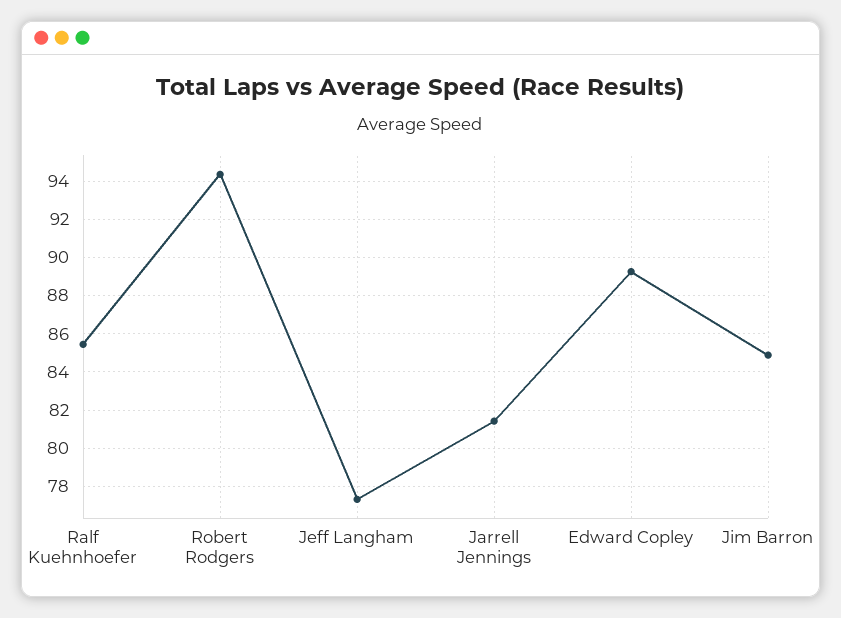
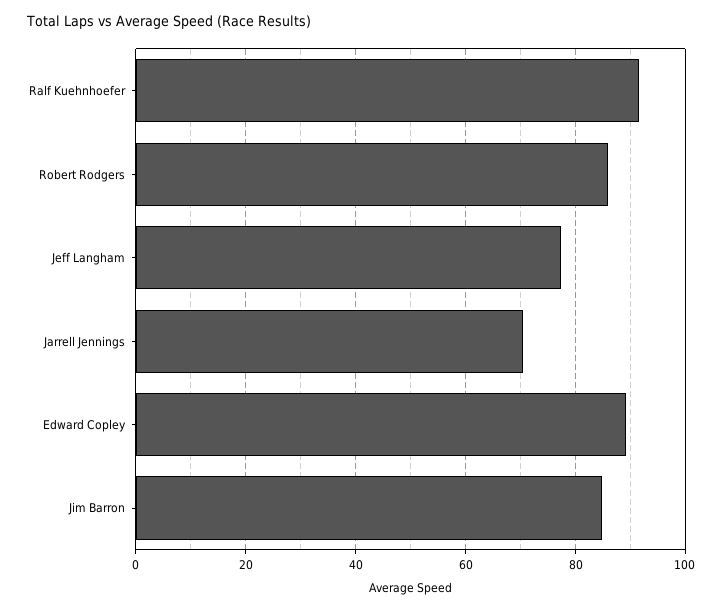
  {
-   "Ralf Kuehnhoefer": 85.5,
+   "Ralf Kuehnhoefer": 92,
-   "Robert Rodgers": 94.5,
+   "Robert Rodgers": 86,
    "Jeff Langham": 77.5,
-   "Jarrell Jennings": 81.5,
+   "Jarrell Jennings": 70,
    "Edward Copley": 89.5,
    "Jim Barron": 85
  }

